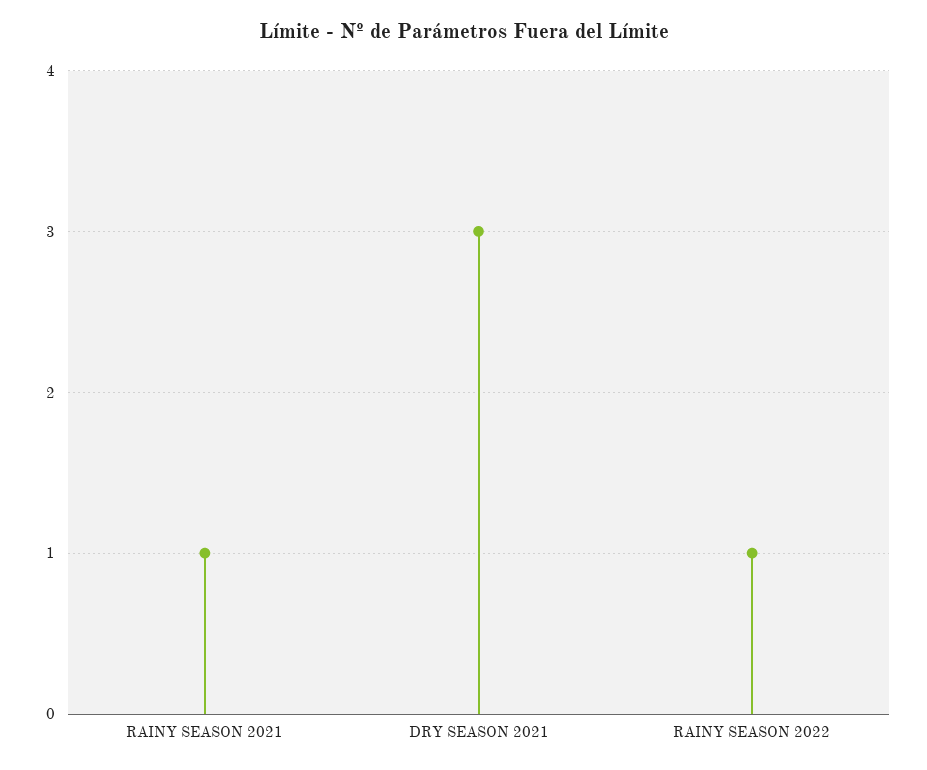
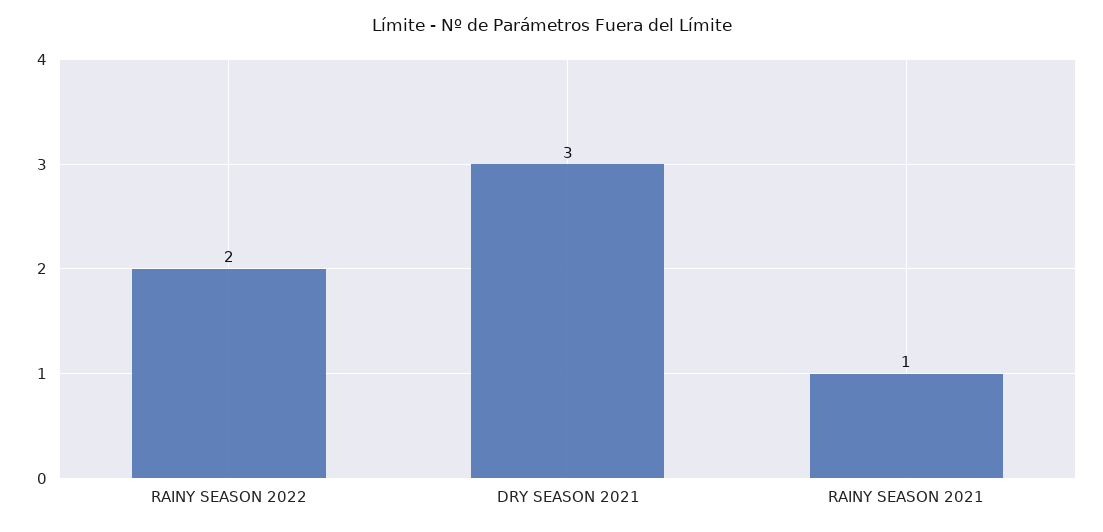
  {
    "RAINY SEASON 2021": 1,
    "DRY SEASON 2021": 3,
-   "RAINY SEASON 2022": 1
+   "RAINY SEASON 2022": 2
  }

